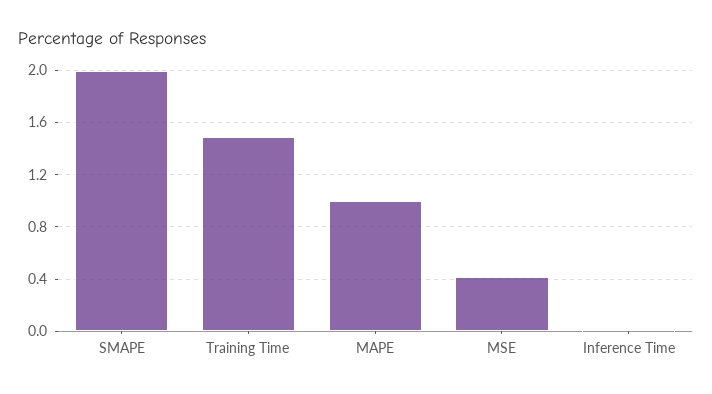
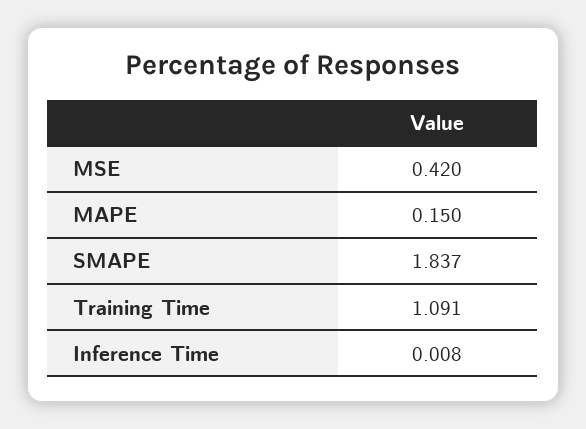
  {
-   "SMAPE": 2,
+   "SMAPE": 1.837,
-   "Training Time": 1.5,
+   "Training Time": 1.091,
-   "MAPE": 1,
+   "MAPE": 0.15,
    "MSE": 0.42,
    "Inference Time": 0.008
  }

